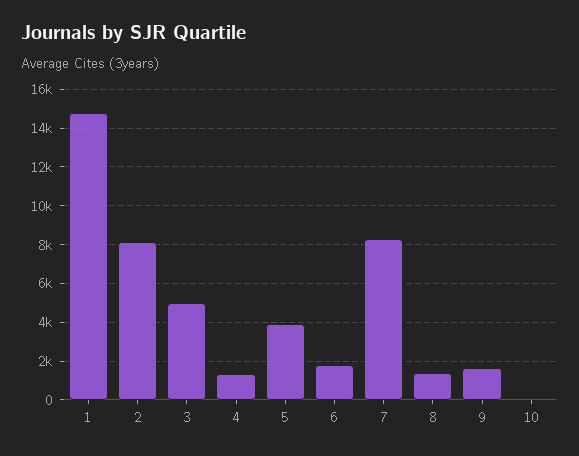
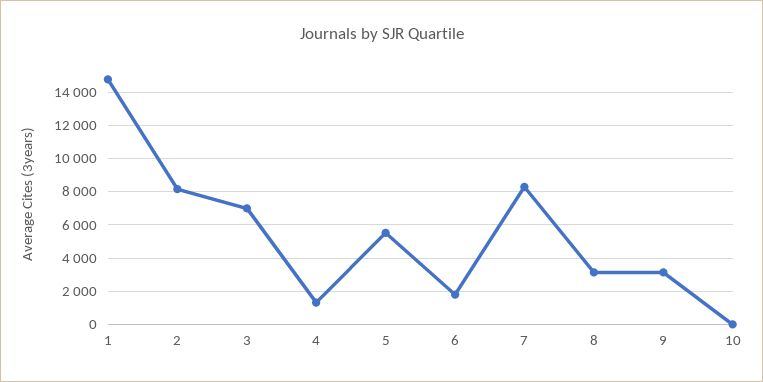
  {
    "1": 15000,
    "2": 8000,
-   "3": 5000,
+   "3": 7000,
    "4": 1500,
-   "5": 4000,
+   "5": 5500,
    "6": 2000,
    "7": 8500,
-   "8": 1500,
+   "8": 3000,
-   "9": 1500,
+   "9": 3000,
    "10": 0
  }

